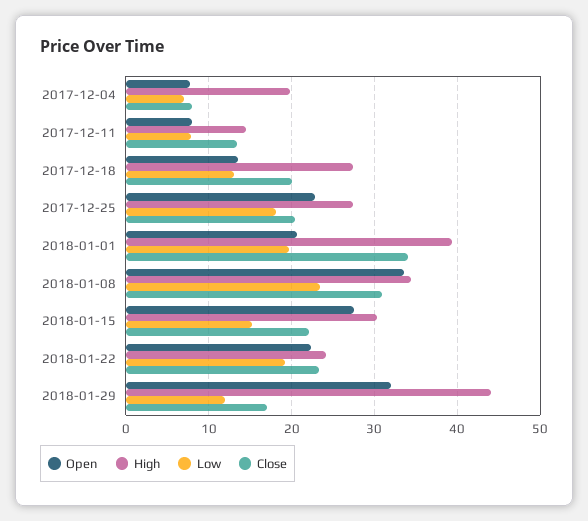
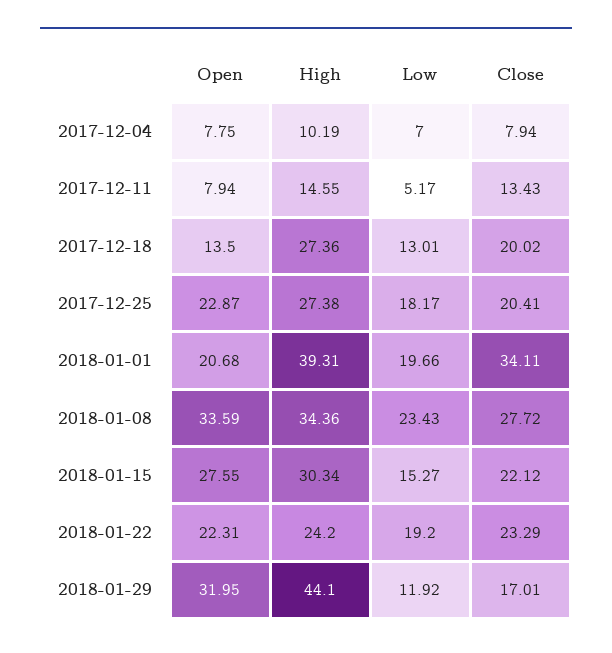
  {
    "Open": {
      "2017-12-04": 7.75,
      "2017-12-11": 7.94,
      "2017-12-18": 13.5,
      "2017-12-25": 22.87,
      "2018-01-01": 20.68,
      "2018-01-08": 33.59,
      "2018-01-15": 27.55,
      "2018-01-22": 22.31,
      "2018-01-29": 31.95
    },
    "High": {
-     "2017-12-04": 20,
+     "2017-12-04": 10.19,
      "2017-12-11": 14.55,
      "2017-12-18": 27.36,
      "2017-12-25": 27.38,
      "2018-01-01": 39.31,
      "2018-01-08": 34.36,
      "2018-01-15": 30.34,
      "2018-01-22": 24.2,
      "2018-01-29": 44.1
    },
    "Low": {
      "2017-12-04": 7,
-     "2017-12-11": 8,
+     "2017-12-11": 5.17,
      "2017-12-18": 13.01,
      "2017-12-25": 18.17,
      "2018-01-01": 19.66,
      "2018-01-08": 23.43,
      "2018-01-15": 15.27,
      "2018-01-22": 19.2,
      "2018-01-29": 11.92
    },
    "Close": {
      "2017-12-04": 7.94,
      "2017-12-11": 13.43,
      "2017-12-18": 20.02,
      "2017-12-25": 20.41,
      "2018-01-01": 34.11,
-     "2018-01-08": 31,
+     "2018-01-08": 27.72,
      "2018-01-15": 22.12,
      "2018-01-22": 23.29,
      "2018-01-29": 17.01
    }
  }

